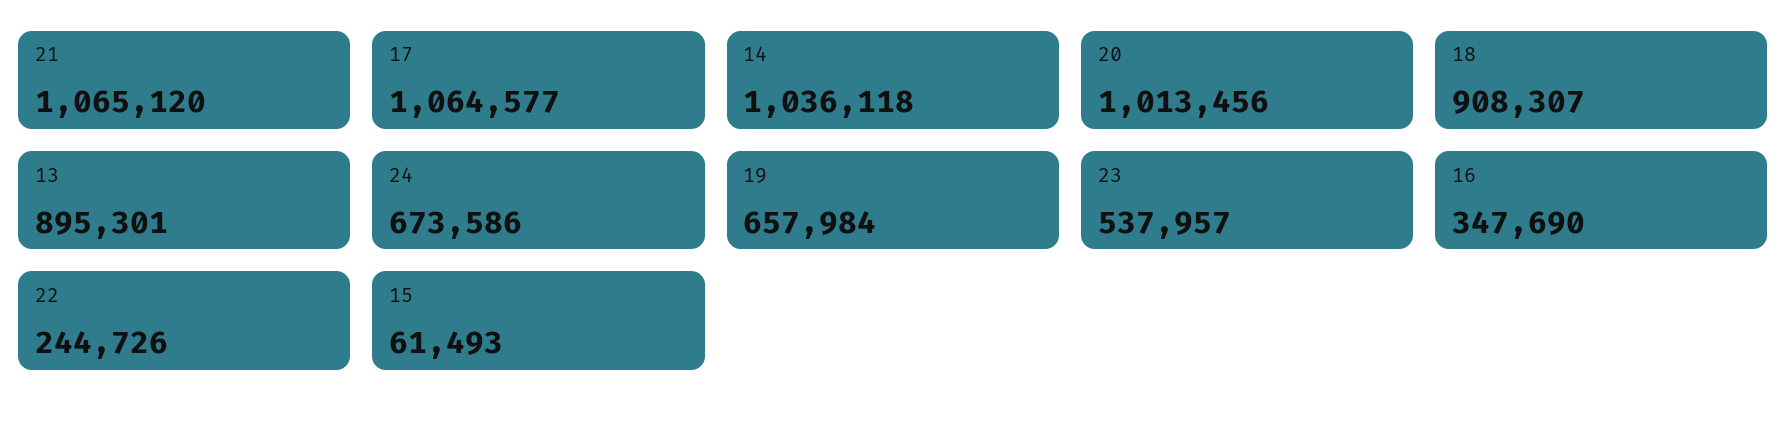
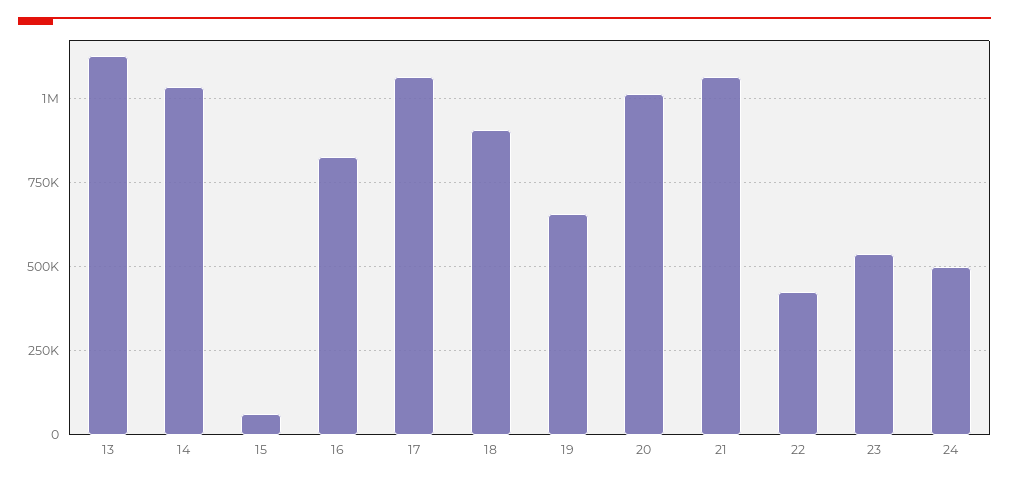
  {
    "21": 1065120,
    "17": 1064577,
    "14": 1036118,
    "20": 1013456,
    "18": 908307,
-   "13": 895301,
+   "13": 1125000,
-   "24": 673586,
+   "24": 500000,
    "19": 657984,
    "23": 537957,
-   "16": 347690,
+   "16": 825000,
-   "22": 244726,
+   "22": 425000,
    "15": 61493
  }

